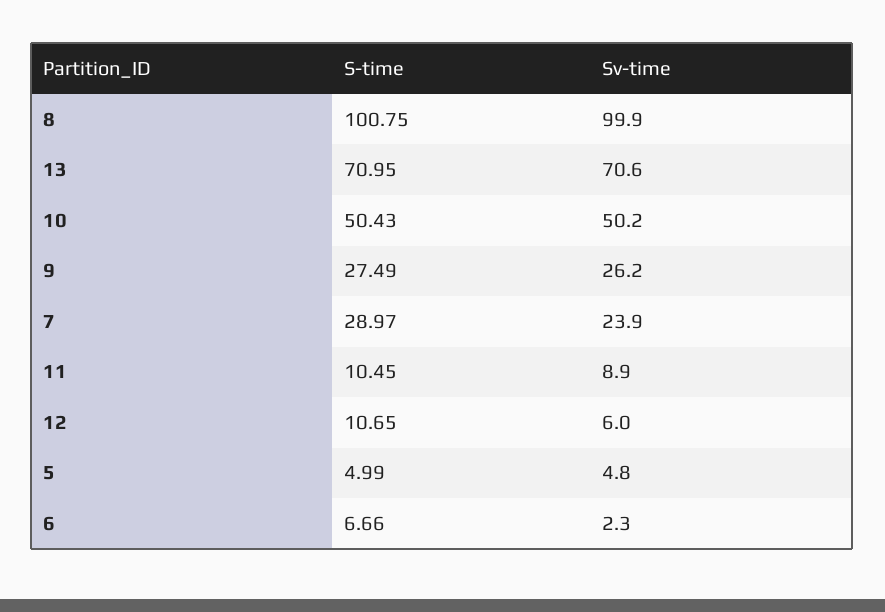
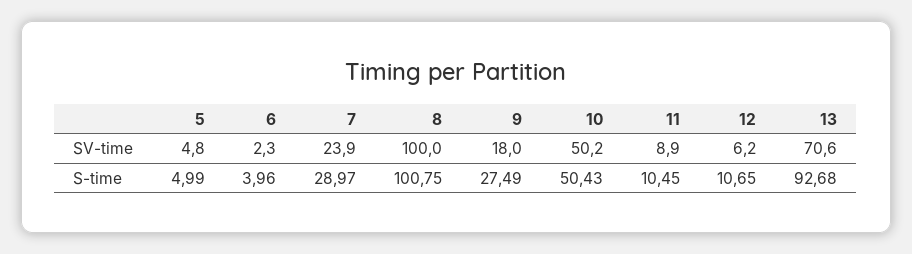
  {
    "S-time": {
      "8": 100.75,
-     "13": 70.95,
+     "13": 92.68,
      "10": 50.43,
      "9": 27.49,
      "7": 28.97,
      "11": 10.45,
      "12": 10.65,
      "5": 4.99,
-     "6": 6.66
+     "6": 3.96
    },
    "Sv-time": {
-     "8": 99.9,
+     "8": 100,
      "13": 70.6,
      "10": 50.2,
-     "9": 26.2,
+     "9": 18,
      "7": 23.9,
      "11": 8.9,
-     "12": 6,
+     "12": 6.2,
      "5": 4.8,
      "6": 2.3
    }
  }

